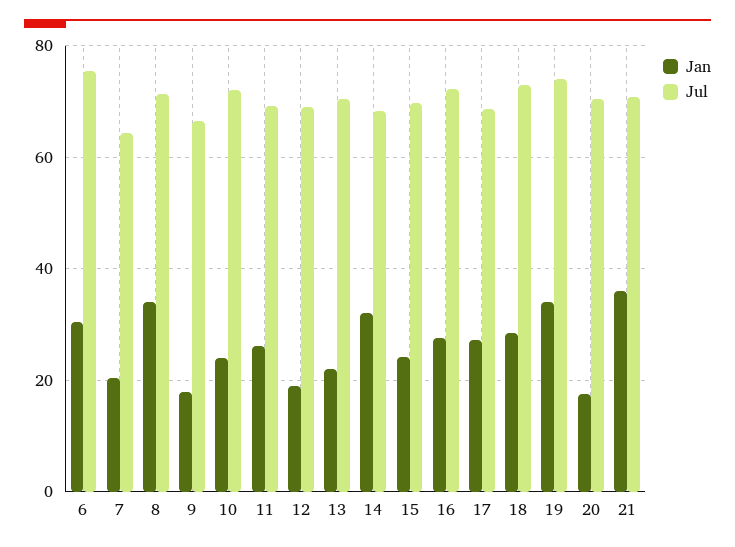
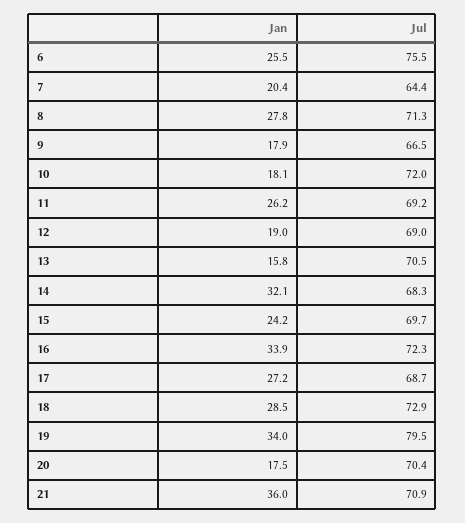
  {
    "Jan": {
-     "6": 30,
+     "6": 25.5,
      "7": 20.4,
-     "8": 34,
+     "8": 27.8,
      "9": 17.9,
-     "10": 24,
+     "10": 18.1,
      "11": 26.2,
      "12": 19,
-     "13": 22,
+     "13": 15.8,
      "14": 32.1,
      "15": 24.2,
-     "16": 28,
+     "16": 33.9,
      "17": 27.2,
      "18": 28.5,
      "19": 34,
      "20": 17.5,
      "21": 36
    },
    "Jul": {
      "6": 75.5,
      "7": 64.4,
      "8": 71.3,
      "9": 66.5,
      "10": 72,
      "11": 69.2,
      "12": 69,
      "13": 70.5,
      "14": 68.3,
      "15": 69.7,
      "16": 72.3,
      "17": 68.7,
      "18": 72.9,
-     "19": 74,
+     "19": 79.5,
      "20": 70.4,
      "21": 70.9
    }
  }

